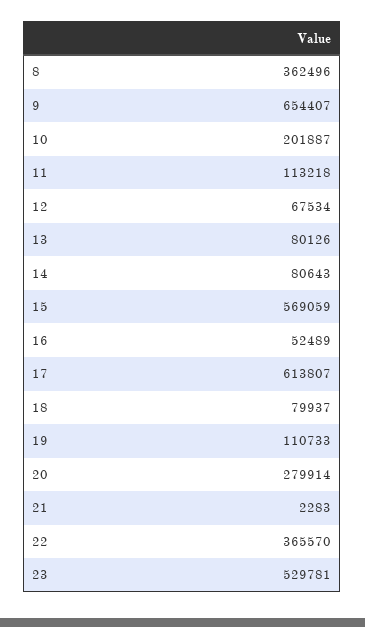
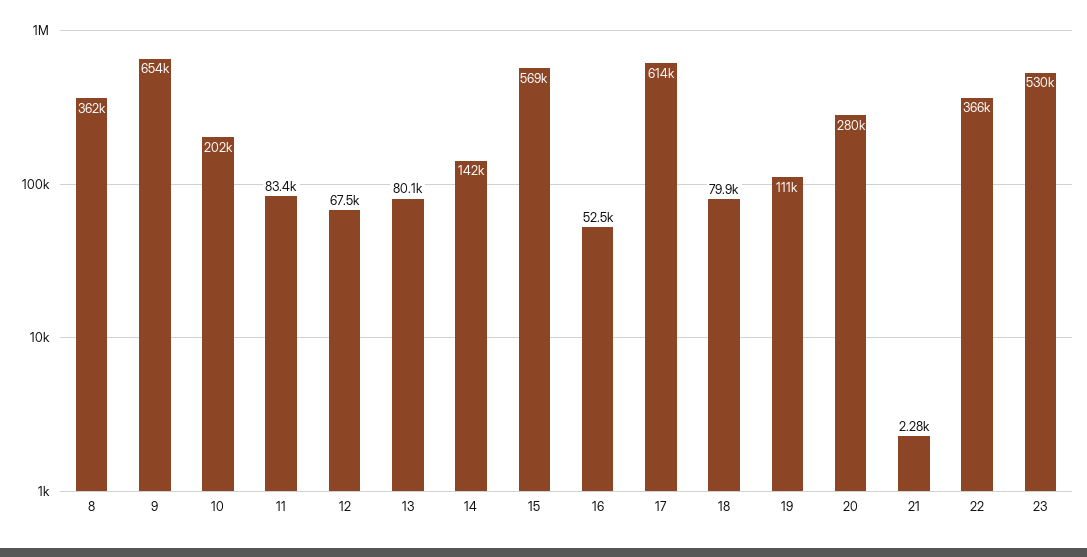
  {
    "8": 362496,
    "9": 654407,
    "10": 201887,
-   "11": 113218,
+   "11": 83400,
    "12": 67534,
    "13": 80126,
-   "14": 80643,
+   "14": 142000,
    "15": 569059,
    "16": 52489,
    "17": 613807,
    "18": 79937,
    "19": 110733,
    "20": 279914,
    "21": 2283,
    "22": 365570,
    "23": 529781
  }

